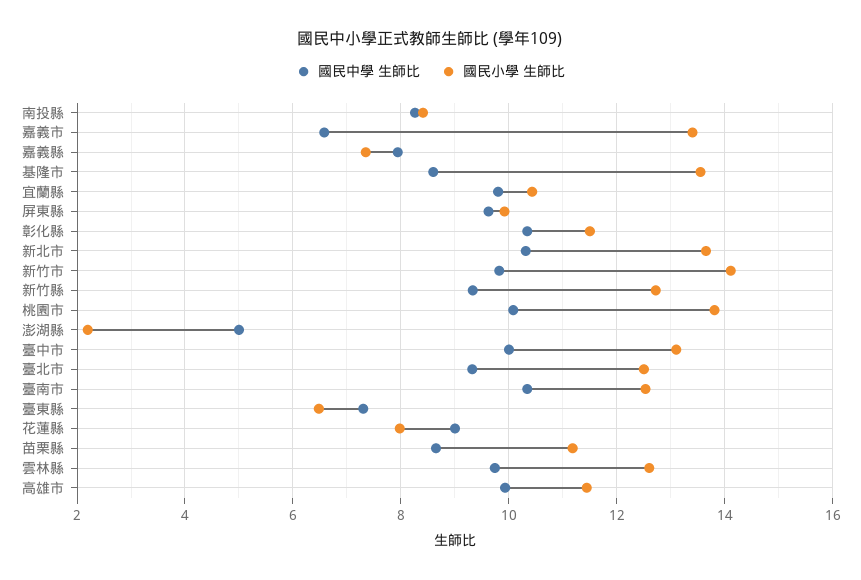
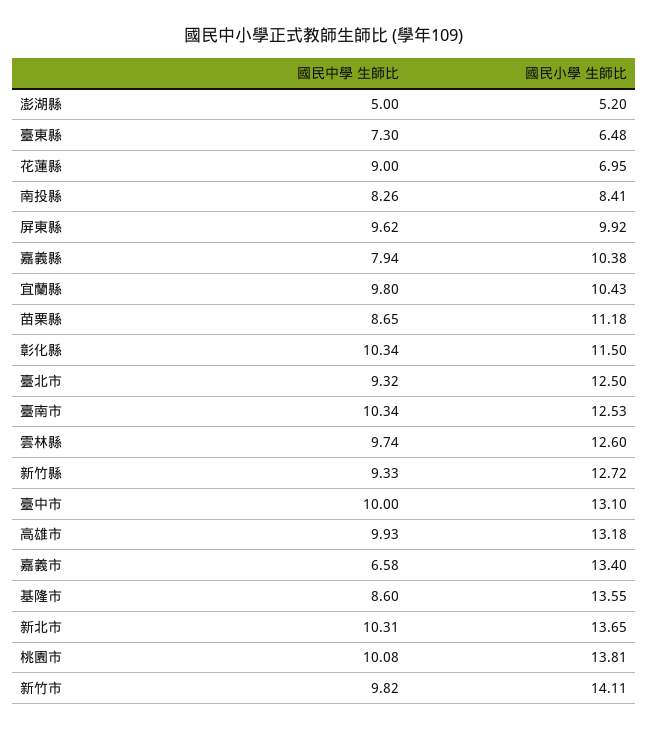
  {
    "國民中學 生師比": {
      "南投縣": 8.26,
      "嘉義市": 6.58,
      "嘉義縣": 7.94,
      "基隆市": 8.6,
      "宜蘭縣": 9.8,
      "屏東縣": 9.62,
      "彰化縣": 10.34,
      "新北市": 10.31,
      "新竹市": 9.82,
      "新竹縣": 9.33,
      "桃園市": 10.08,
      "澎湖縣": 5,
      "臺中市": 10,
      "臺北市": 9.32,
      "臺南市": 10.34,
      "臺東縣": 7.3,
      "花蓮縣": 9,
      "苗栗縣": 8.65,
      "雲林縣": 9.74,
      "高雄市": 9.93
    },
    "國民小學 生師比": {
      "南投縣": 8.41,
      "嘉義市": 13.4,
-     "嘉義縣": 7.4,
+     "嘉義縣": 10.38,
      "基隆市": 13.55,
      "宜蘭縣": 10.43,
      "屏東縣": 9.92,
      "彰化縣": 11.5,
      "新北市": 13.65,
      "新竹市": 14.11,
      "新竹縣": 12.72,
      "桃園市": 13.81,
-     "澎湖縣": 2.2,
+     "澎湖縣": 5.2,
      "臺中市": 13.1,
      "臺北市": 12.5,
      "臺南市": 12.53,
      "臺東縣": 6.48,
-     "花蓮縣": 8,
+     "花蓮縣": 6.95,
      "苗栗縣": 11.18,
      "雲林縣": 12.6,
-     "高雄市": 11.4
+     "高雄市": 13.18
    }
  }

